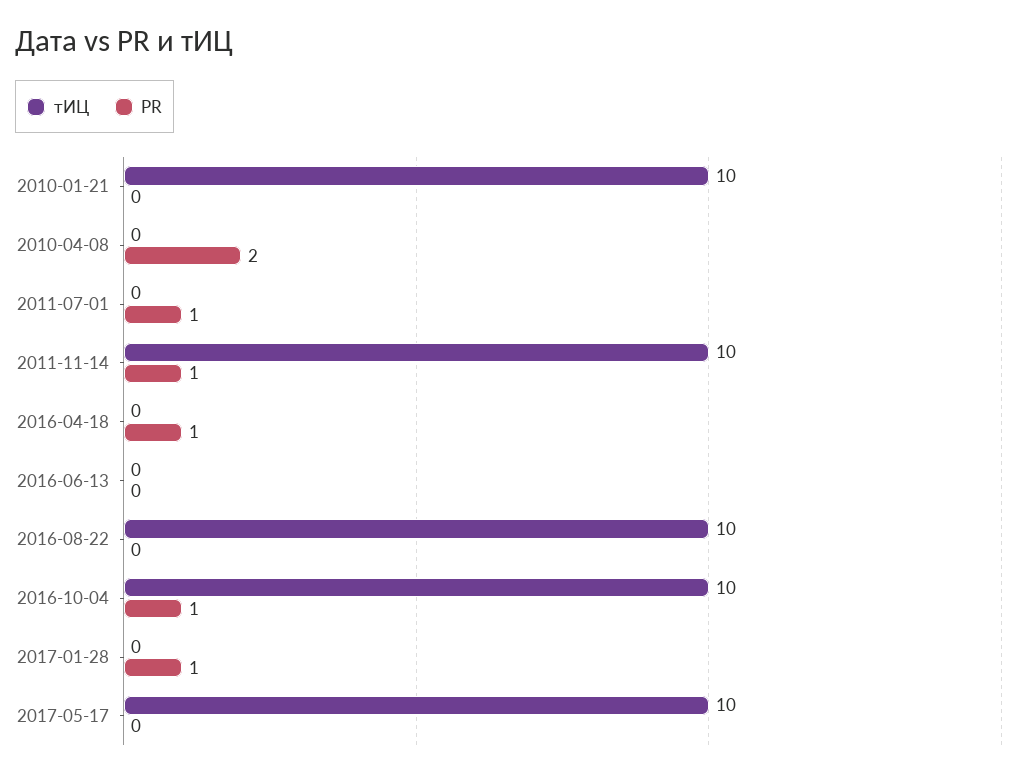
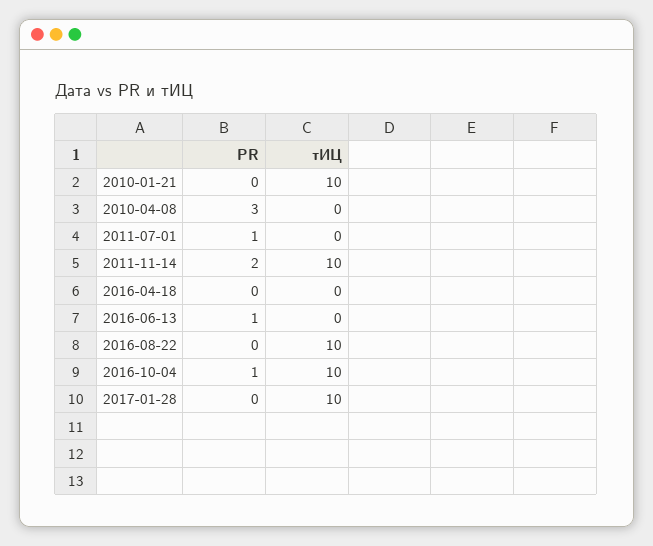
  {
    "тИЦ": {
      "2010-01-21": 10,
      "2010-04-08": 0,
      "2011-07-01": 0,
      "2011-11-14": 10,
      "2016-04-18": 0,
      "2016-06-13": 0,
      "2016-08-22": 10,
      "2016-10-04": 10,
-     "2017-01-28": 0,
+     "2017-01-28": 10
-     "2017-05-17": 10
    },
    "PR": {
      "2010-01-21": 0,
-     "2010-04-08": 2,
+     "2010-04-08": 3,
      "2011-07-01": 1,
-     "2011-11-14": 1,
+     "2011-11-14": 2,
-     "2016-04-18": 1,
+     "2016-04-18": 0,
-     "2016-06-13": 0,
+     "2016-06-13": 1,
      "2016-08-22": 0,
      "2016-10-04": 1,
-     "2017-01-28": 1,
+     "2017-01-28": 0
-     "2017-05-17": 0
    }
  }

